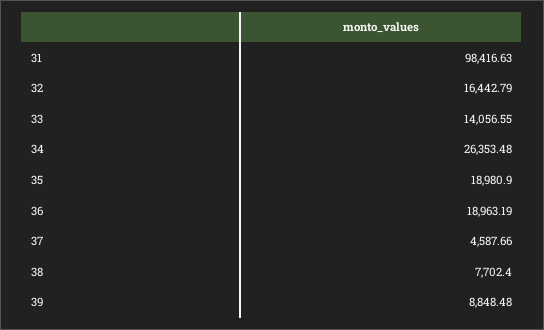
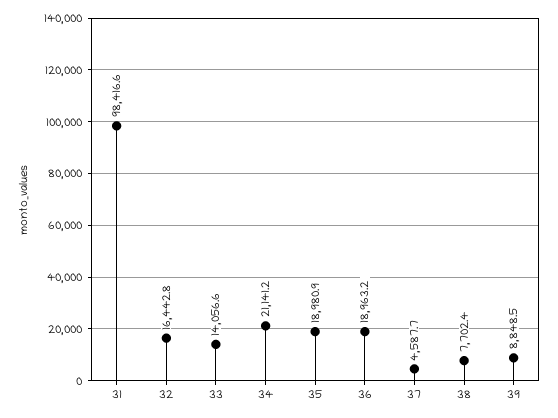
  {
    "31": 98416.63,
    "32": 16442.79,
    "33": 14056.55,
-   "34": 26353.48,
+   "34": 21141.2,
    "35": 18980.9,
    "36": 18963.19,
    "37": 4587.66,
    "38": 7702.4,
    "39": 8848.48
  }

